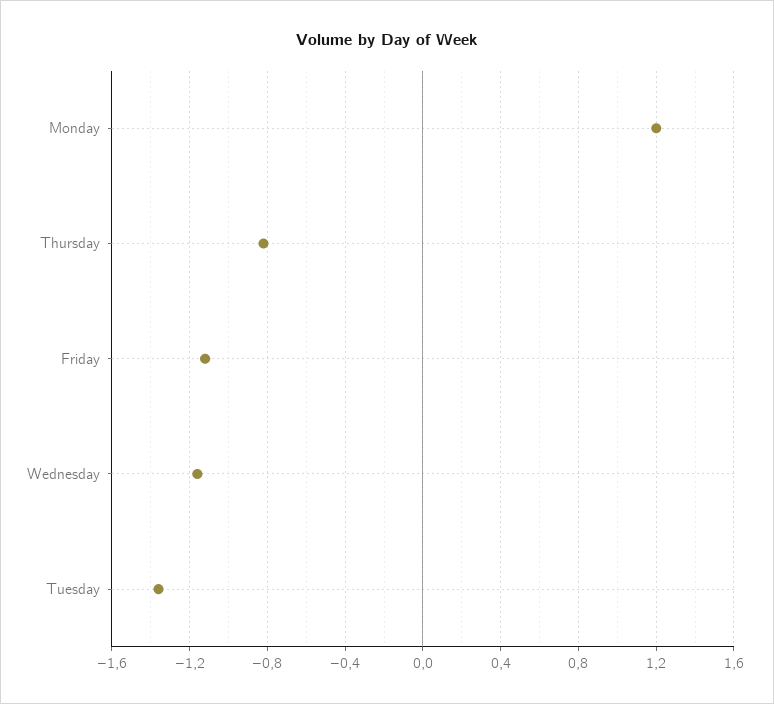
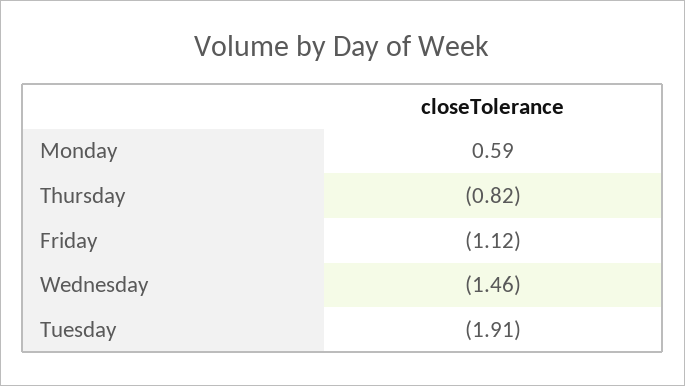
  {
-   "Monday": 1.2,
+   "Monday": 0.59,
    "Thursday": -0.82,
    "Friday": -1.12,
-   "Wednesday": -1.15,
+   "Wednesday": -1.46,
-   "Tuesday": -1.35
+   "Tuesday": -1.91
  }

